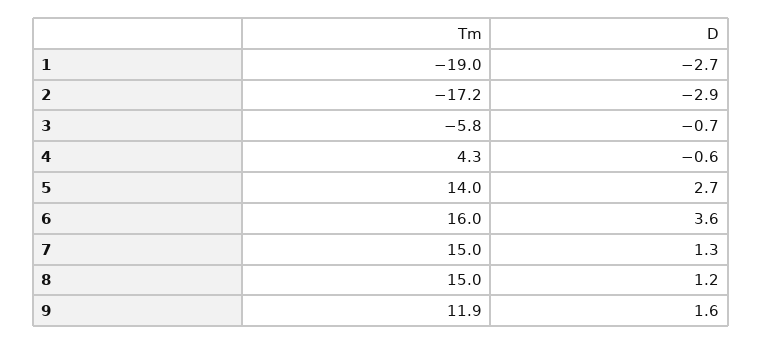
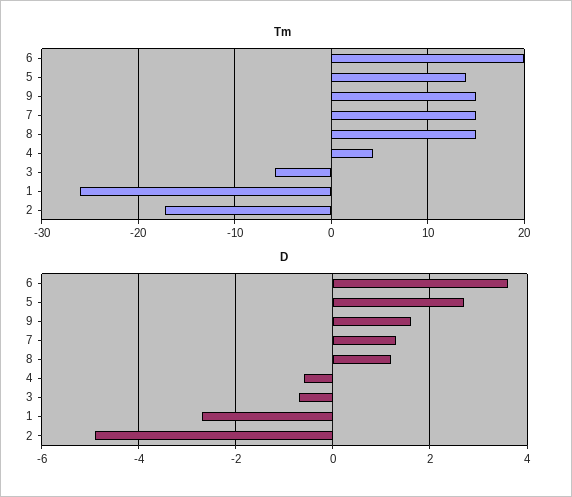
  {
    "Tm": {
-     "1": -19,
+     "1": -26,
      "2": -17.2,
      "3": -5.8,
      "4": 4.3,
      "5": 14,
-     "6": 16,
+     "6": 20,
      "7": 15,
      "8": 15,
-     "9": 11.9
+     "9": 15
    },
    "D": {
      "1": -2.7,
-     "2": -2.9,
+     "2": -5,
      "3": -0.7,
      "4": -0.6,
      "5": 2.7,
      "6": 3.6,
      "7": 1.3,
      "8": 1.2,
      "9": 1.6
    }
  }

